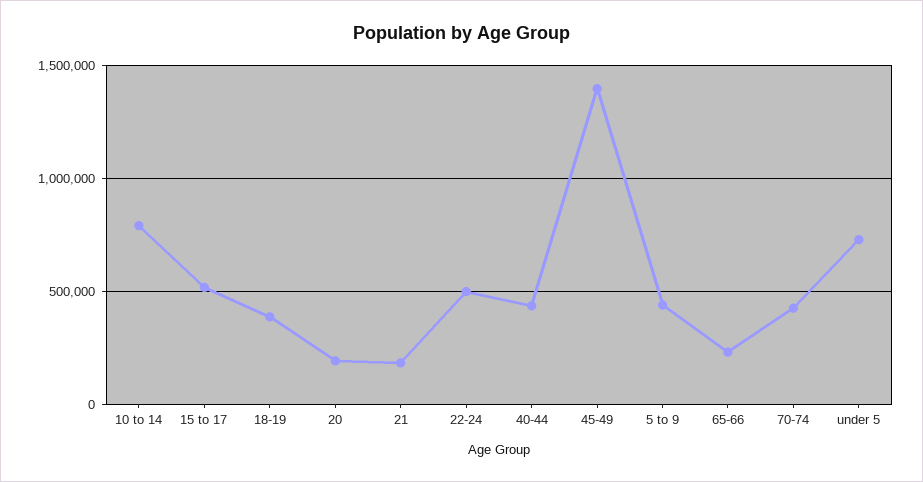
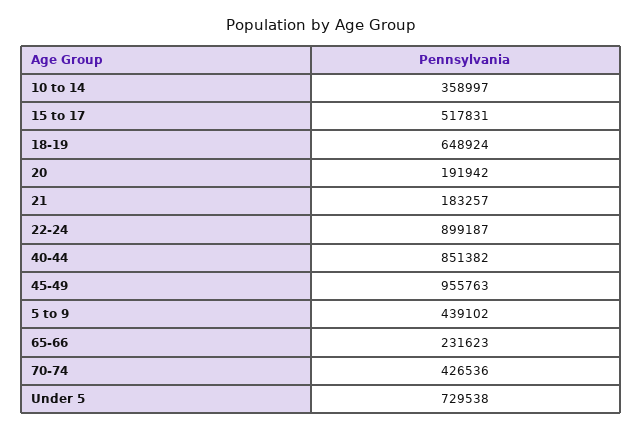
  {
-   "10 to 14": 800000,
+   "10 to 14": 358997,
    "15 to 17": 517831,
-   "18-19": 400000,
+   "18-19": 648924,
    "20": 191942,
    "21": 183257,
-   "22-24": 500000,
+   "22-24": 899187,
-   "40-44": 450000,
+   "40-44": 851382,
-   "45-49": 1400000,
+   "45-49": 955763,
    "5 to 9": 439102,
    "65-66": 231623,
    "70-74": 426536,
    "under 5": 729538
  }

